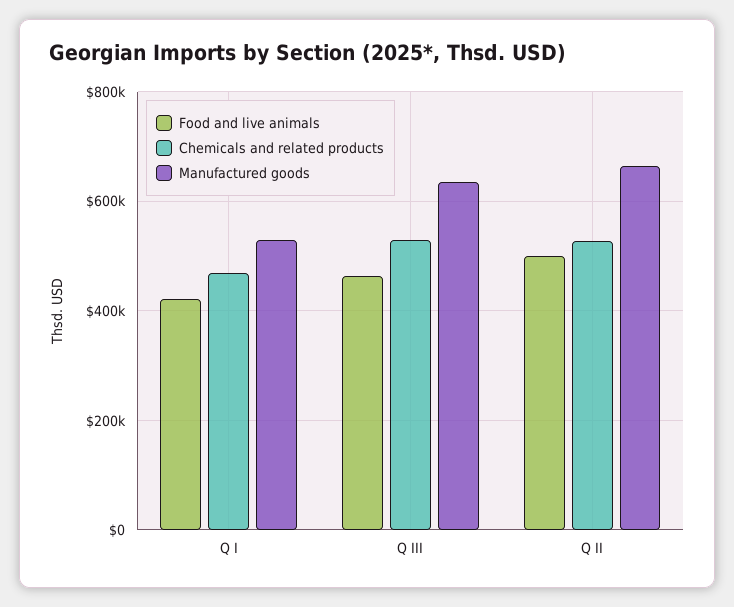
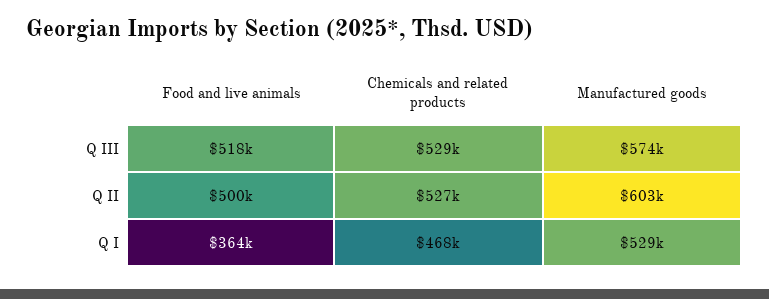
  {
    "Food and live animals": {
-     "Q I": 420000,
+     "Q I": 364000,
-     "Q III": 460000,
+     "Q III": 518000,
      "Q II": 500000
    },
    "Chemicals and related products": {
      "Q I": 468000,
      "Q III": 529000,
      "Q II": 527000
    },
    "Manufactured goods": {
      "Q I": 529000,
-     "Q III": 640000,
+     "Q III": 574000,
-     "Q II": 660000
+     "Q II": 603000
    }
  }

